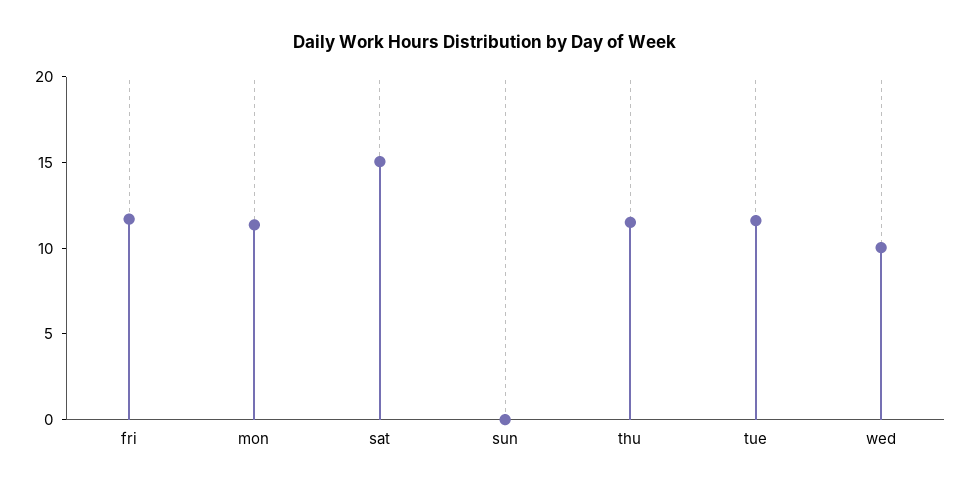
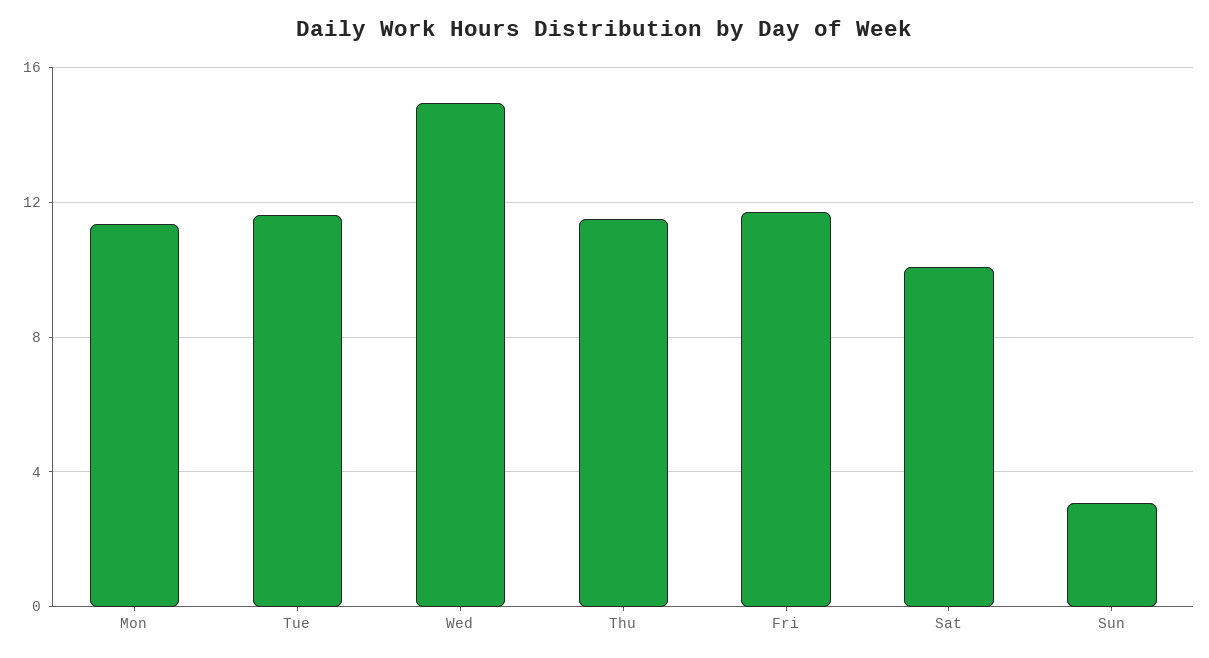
  {
    "fri": 11.5,
    "mon": 11.5,
-   "sat": 15,
+   "sat": 10,
-   "sun": 0,
+   "sun": 3,
    "thu": 11.5,
    "tue": 11.5,
-   "wed": 10
+   "wed": 15
  }

